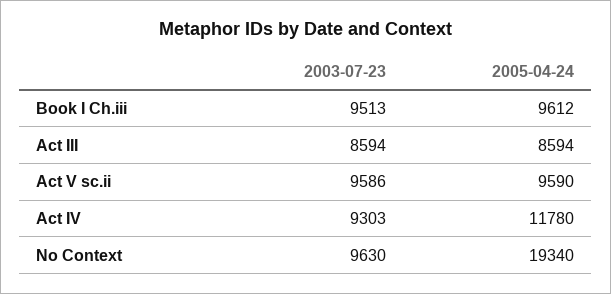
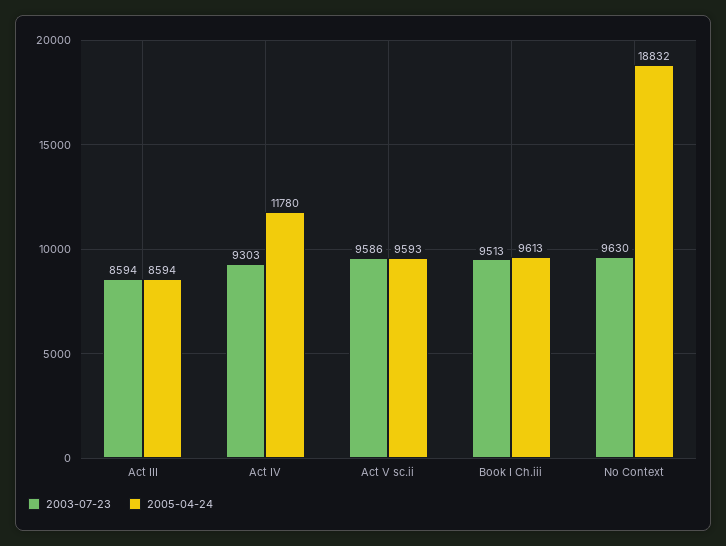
  {
    "2003-07-23": {
      "Book I Ch.iii": 9513,
      "Act III": 8594,
      "Act V sc.ii": 9586,
      "Act IV": 9303,
      "No Context": 9630
    },
    "2005-04-24": {
-     "Book I Ch.iii": 9612,
+     "Book I Ch.iii": 9613,
      "Act III": 8594,
-     "Act V sc.ii": 9590,
+     "Act V sc.ii": 9593,
      "Act IV": 11780,
-     "No Context": 19340
+     "No Context": 18832
    }
  }

